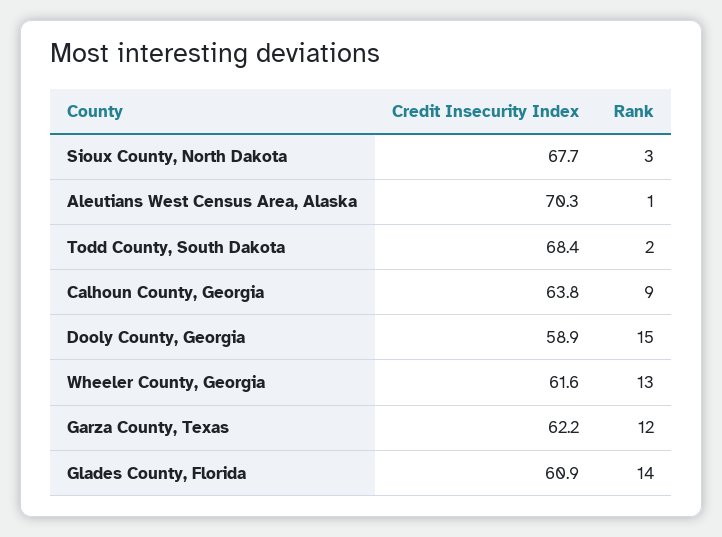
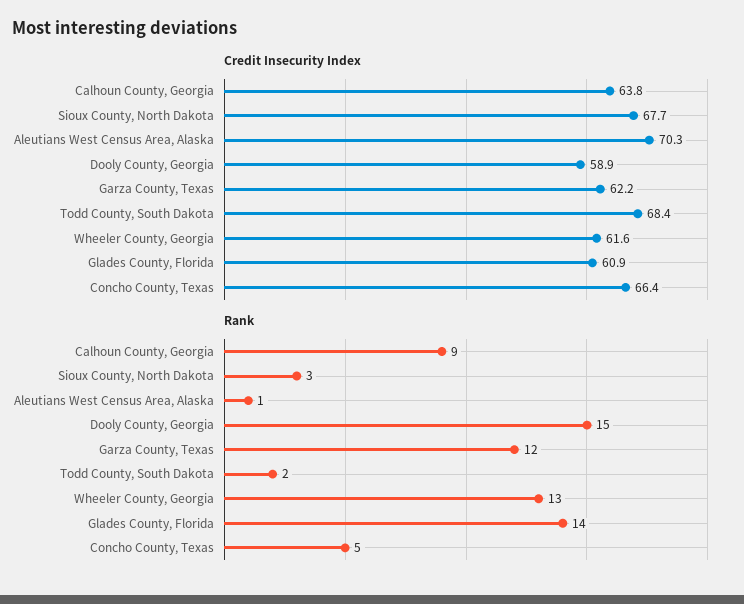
  {
    "Credit Insecurity Index": {
      "Sioux County, North Dakota": 67.7,
      "Aleutians West Census Area, Alaska": 70.3,
      "Todd County, South Dakota": 68.4,
      "Calhoun County, Georgia": 63.8,
      "Dooly County, Georgia": 58.9,
      "Wheeler County, Georgia": 61.6,
      "Garza County, Texas": 62.2,
-     "Glades County, Florida": 60.9
+     "Glades County, Florida": 60.9,
+     "Concho County, Texas": 66.4
    },
    "Rank": {
      "Sioux County, North Dakota": 3,
      "Aleutians West Census Area, Alaska": 1,
      "Todd County, South Dakota": 2,
      "Calhoun County, Georgia": 9,
      "Dooly County, Georgia": 15,
      "Wheeler County, Georgia": 13,
      "Garza County, Texas": 12,
-     "Glades County, Florida": 14
+     "Glades County, Florida": 14,
+     "Concho County, Texas": 5
    }
  }

